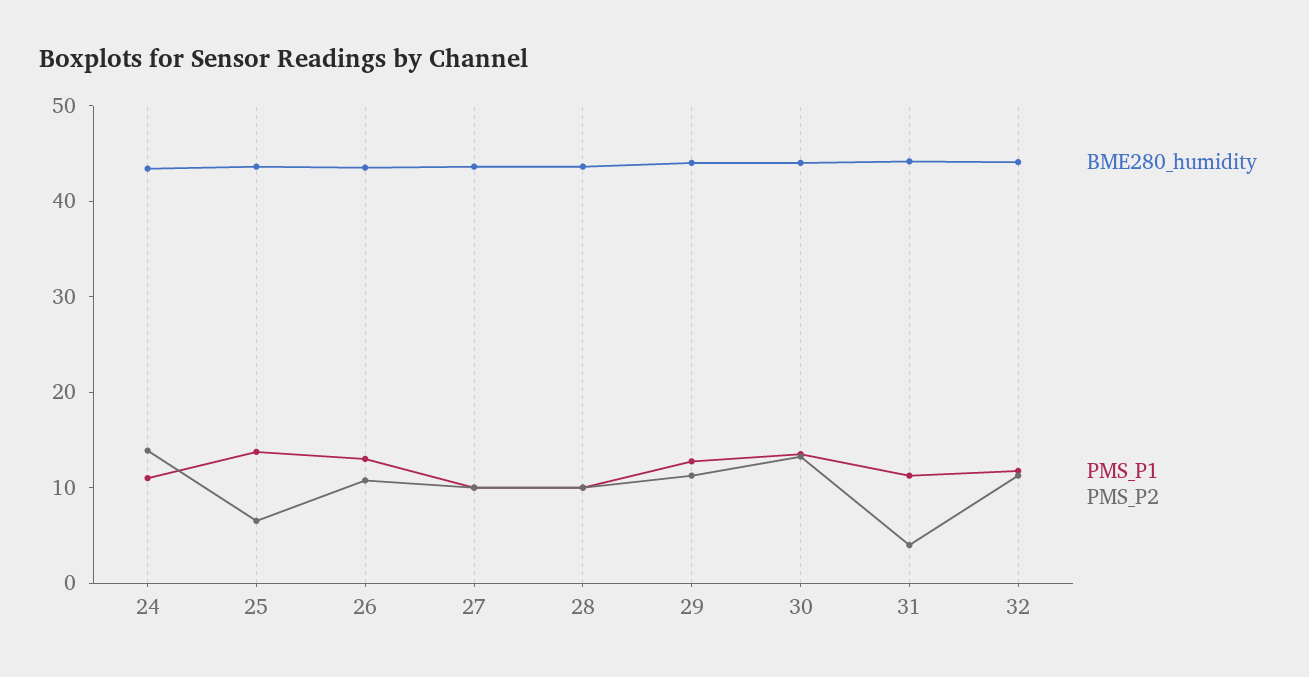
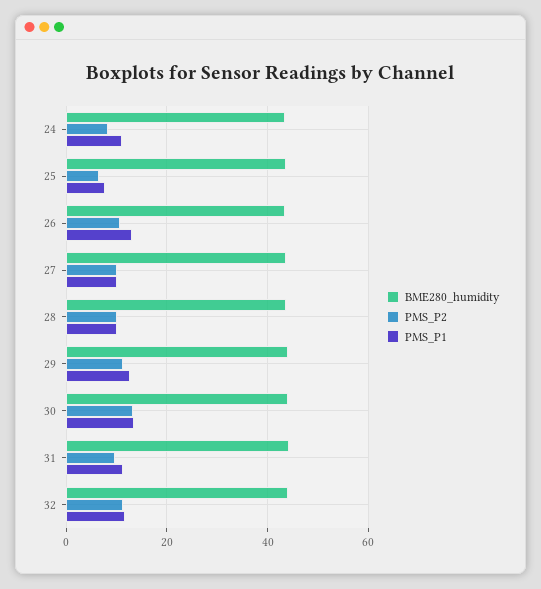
  {
    "BME280_humidity": {
      "24": 44,
      "25": 44,
      "26": 44,
      "27": 44,
      "28": 44,
      "29": 44,
      "30": 44,
      "31": 44,
      "32": 44
    },
    "PMS_P1": {
      "24": 12,
-     "25": 14,
+     "25": 8,
      "26": 14,
      "27": 10,
      "28": 10,
      "29": 12,
      "30": 14,
      "31": 12,
      "32": 12
    },
    "PMS_P2": {
-     "24": 14,
+     "24": 8,
      "25": 6,
      "26": 10,
      "27": 10,
      "28": 10,
      "29": 12,
      "30": 14,
-     "31": 4,
+     "31": 10,
      "32": 12
    }
  }

